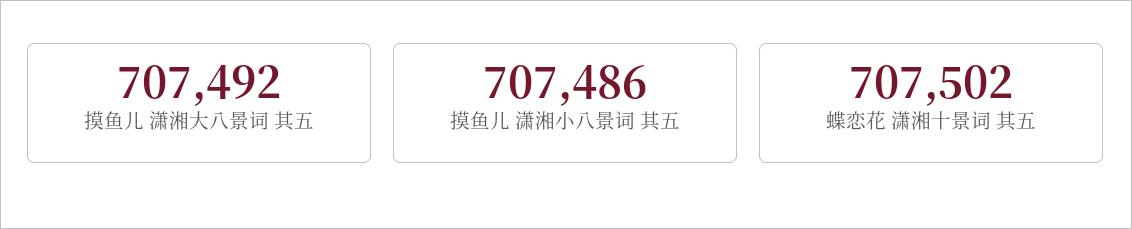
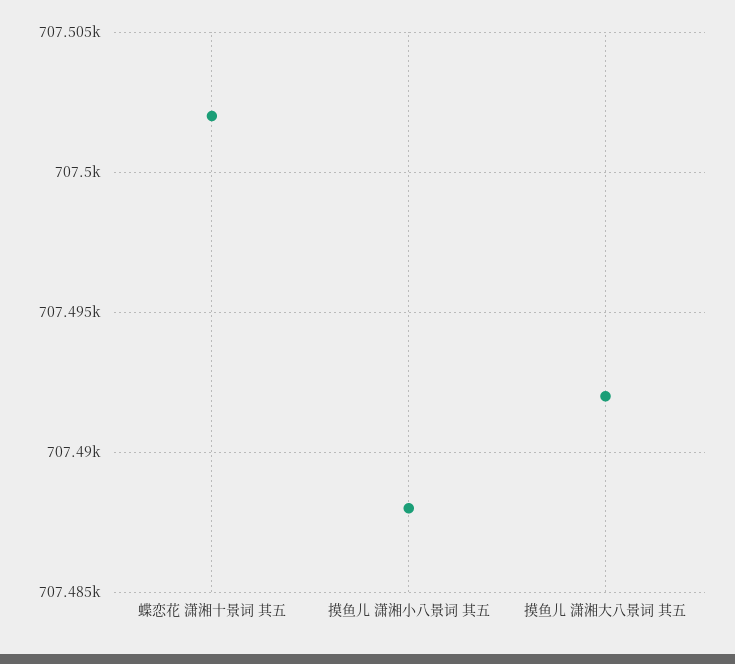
  {
    "摸鱼儿 潇湘大八景词 其五": 707492,
-   "摸鱼儿 潇湘小八景词 其五": 707486,
+   "摸鱼儿 潇湘小八景词 其五": 707488,
    "蝶恋花 潇湘十景词 其五": 707502
  }

